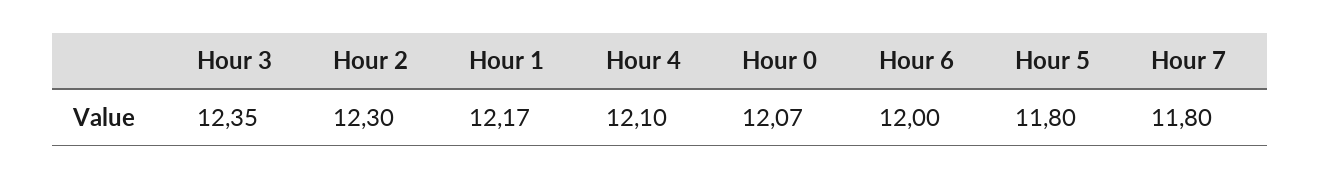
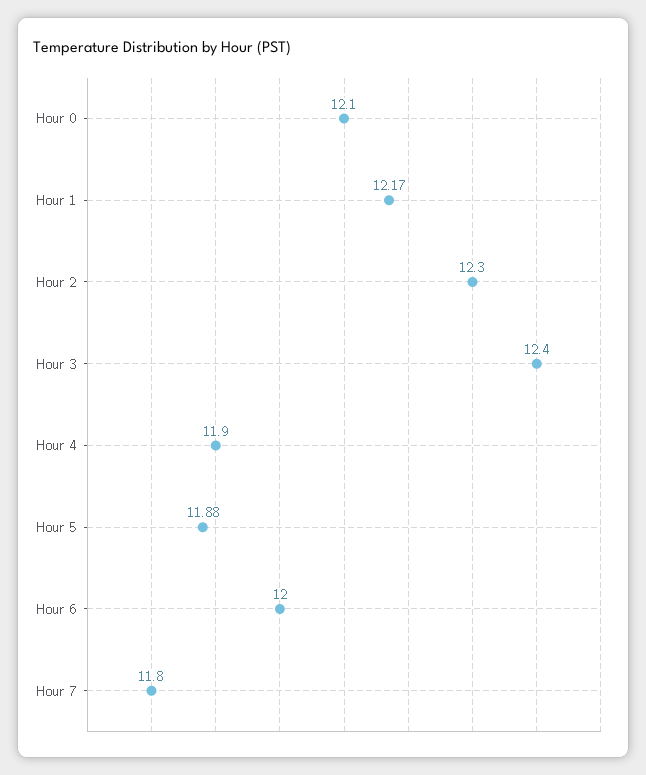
  {
-   "Hour 3": 12.35,
+   "Hour 3": 12.4,
    "Hour 2": 12.3,
    "Hour 1": 12.17,
-   "Hour 4": 12.1,
+   "Hour 4": 11.9,
-   "Hour 0": 12.07,
+   "Hour 0": 12.1,
    "Hour 6": 12,
-   "Hour 5": 11.8,
+   "Hour 5": 11.88,
    "Hour 7": 11.8
  }

